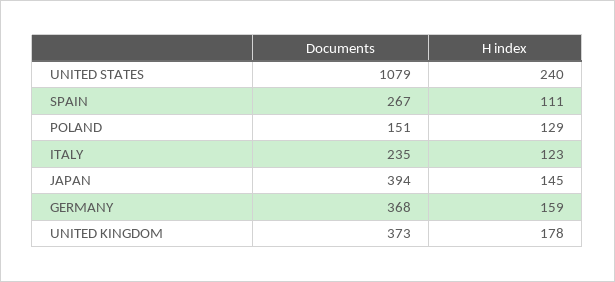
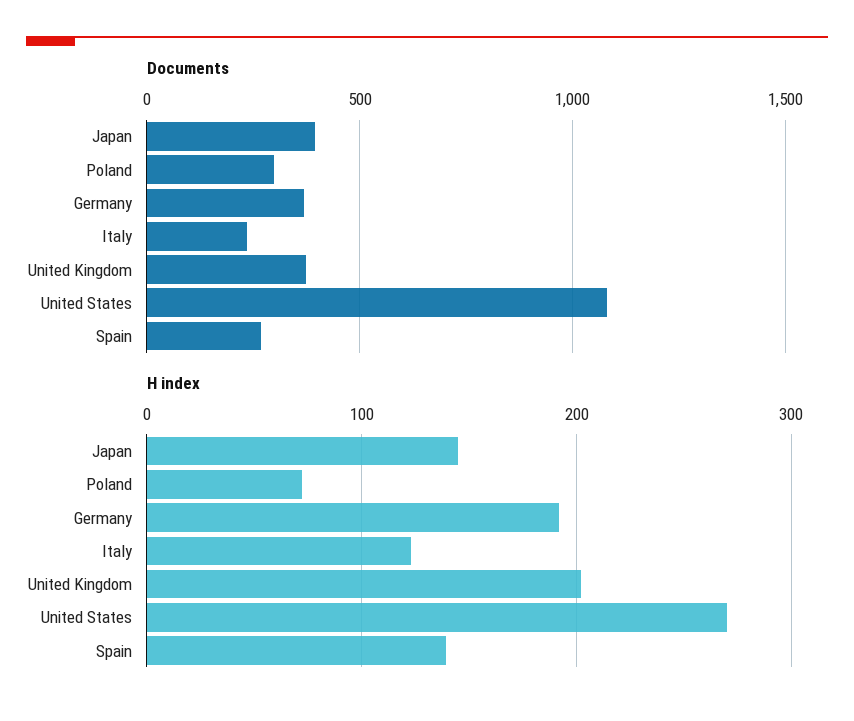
  {
    "Documents": {
      "UNITED STATES": 1079,
      "SPAIN": 267,
-     "POLAND": 151,
+     "POLAND": 300,
      "ITALY": 235,
      "JAPAN": 394,
      "GERMANY": 368,
      "UNITED KINGDOM": 373
    },
    "H index": {
-     "UNITED STATES": 240,
+     "UNITED STATES": 270,
-     "SPAIN": 111,
+     "SPAIN": 140,
-     "POLAND": 129,
+     "POLAND": 70,
      "ITALY": 123,
      "JAPAN": 145,
-     "GERMANY": 159,
+     "GERMANY": 190,
-     "UNITED KINGDOM": 178
+     "UNITED KINGDOM": 200
    }
  }

